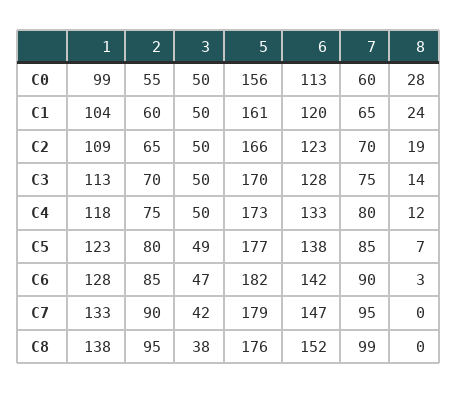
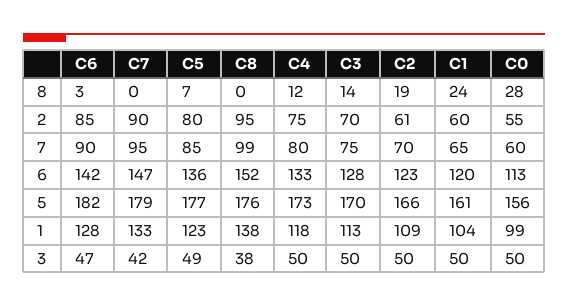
  {
    "1": {
      "C0": 99,
      "C1": 104,
      "C2": 109,
      "C3": 113,
      "C4": 118,
      "C5": 123,
      "C6": 128,
      "C7": 133,
      "C8": 138
    },
    "2": {
      "C0": 55,
      "C1": 60,
-     "C2": 65,
+     "C2": 61,
      "C3": 70,
      "C4": 75,
      "C5": 80,
      "C6": 85,
      "C7": 90,
      "C8": 95
    },
    "3": {
      "C0": 50,
      "C1": 50,
      "C2": 50,
      "C3": 50,
      "C4": 50,
      "C5": 49,
      "C6": 47,
      "C7": 42,
      "C8": 38
    },
    "5": {
      "C0": 156,
      "C1": 161,
      "C2": 166,
      "C3": 170,
      "C4": 173,
      "C5": 177,
      "C6": 182,
      "C7": 179,
      "C8": 176
    },
    "6": {
      "C0": 113,
      "C1": 120,
      "C2": 123,
      "C3": 128,
      "C4": 133,
-     "C5": 138,
+     "C5": 136,
      "C6": 142,
      "C7": 147,
      "C8": 152
    },
    "7": {
      "C0": 60,
      "C1": 65,
      "C2": 70,
      "C3": 75,
      "C4": 80,
      "C5": 85,
      "C6": 90,
      "C7": 95,
      "C8": 99
    },
    "8": {
      "C0": 28,
      "C1": 24,
      "C2": 19,
      "C3": 14,
      "C4": 12,
      "C5": 7,
      "C6": 3,
      "C7": 0,
      "C8": 0
    }
  }

